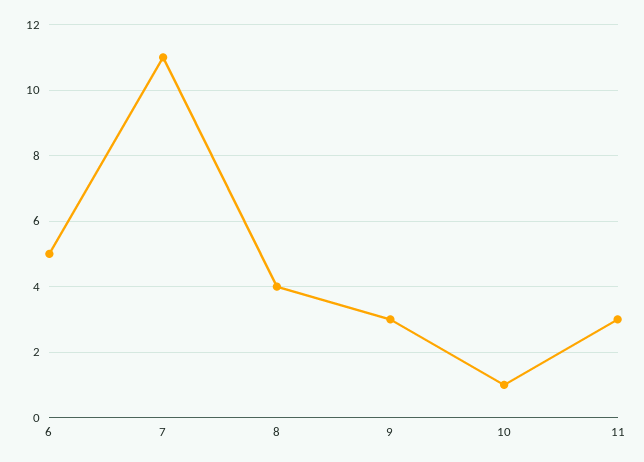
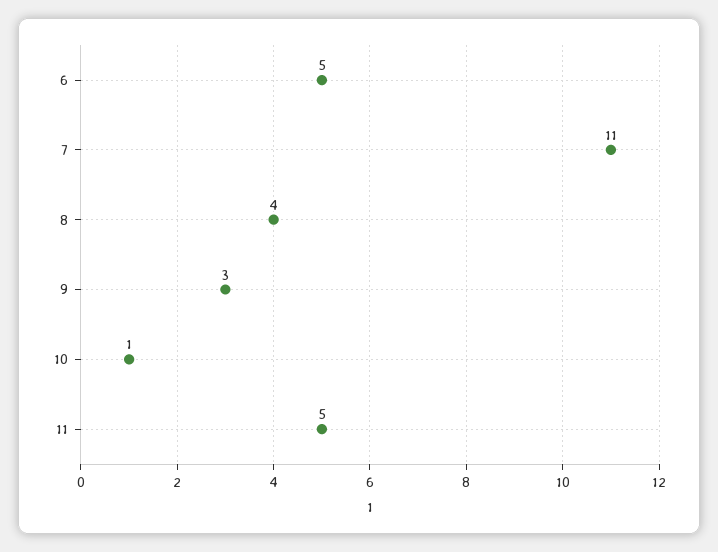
  {
    "6": 5,
    "7": 11,
    "8": 4,
    "9": 3,
    "10": 1,
-   "11": 3
+   "11": 5
  }

